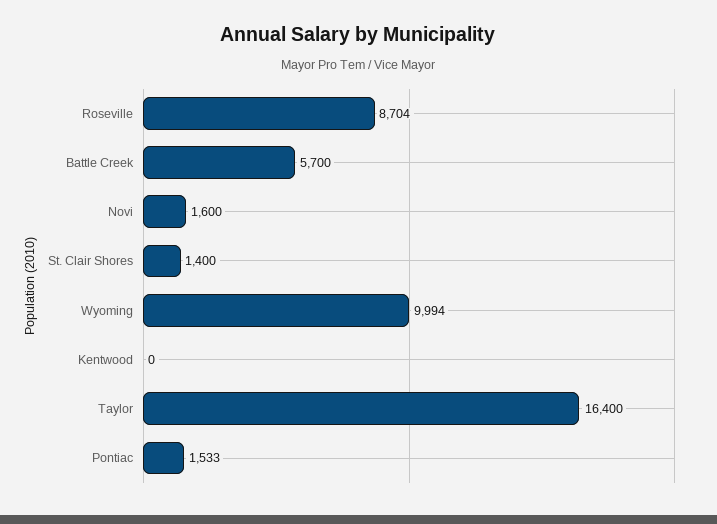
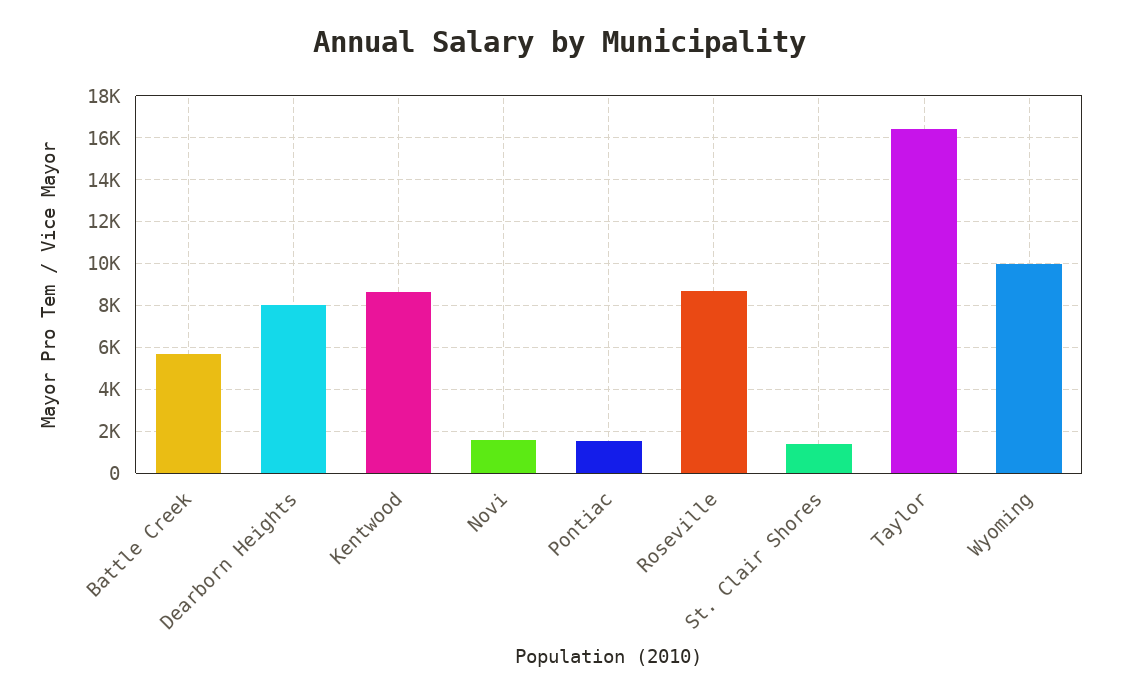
  {
    "Roseville": 8704,
    "Battle Creek": 5700,
    "Novi": 1600,
    "St. Clair Shores": 1400,
    "Wyoming": 9994,
-   "Kentwood": 0,
+   "Kentwood": 8500,
    "Taylor": 16400,
-   "Pontiac": 1533
+   "Pontiac": 1533,
+   "Dearborn Heights": 8000
  }

